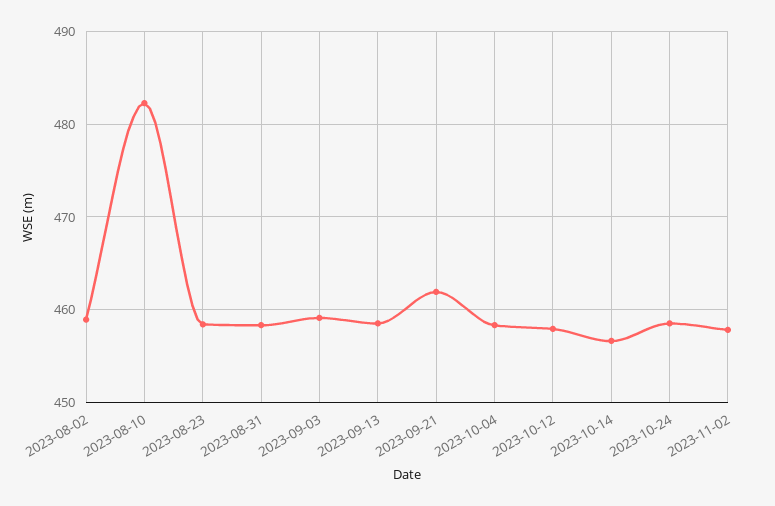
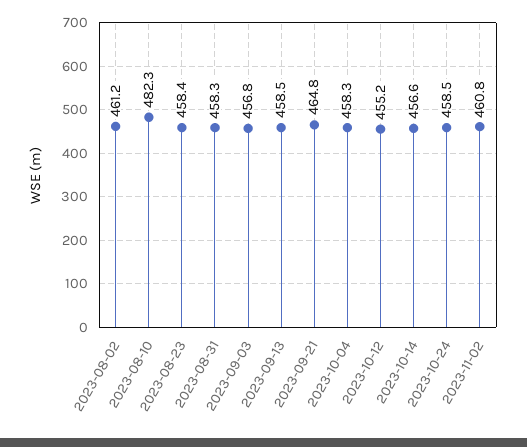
  {
-   "2023-08-02": 459,
+   "2023-08-02": 461.2,
    "2023-08-10": 482.3,
    "2023-08-23": 458.4,
    "2023-08-31": 458.3,
-   "2023-09-03": 459,
+   "2023-09-03": 456.8,
    "2023-09-13": 458.5,
-   "2023-09-21": 462,
+   "2023-09-21": 464.8,
    "2023-10-04": 458.3,
-   "2023-10-12": 458,
+   "2023-10-12": 455.2,
    "2023-10-14": 456.6,
    "2023-10-24": 458.5,
-   "2023-11-02": 458
+   "2023-11-02": 460.8
  }

